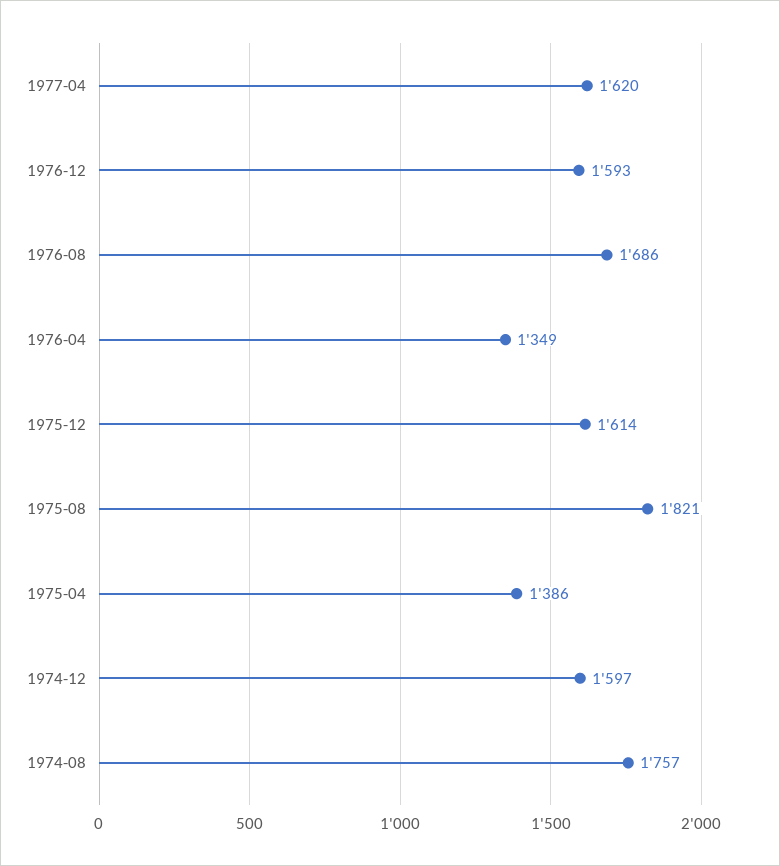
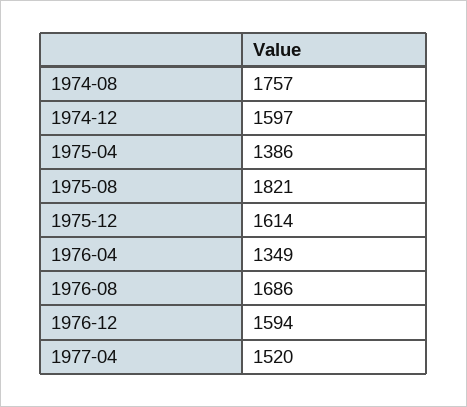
  {
-   "1977-04": 1620,
+   "1977-04": 1520,
-   "1976-12": 1593,
+   "1976-12": 1594,
    "1976-08": 1686,
    "1976-04": 1349,
    "1975-12": 1614,
    "1975-08": 1821,
    "1975-04": 1386,
    "1974-12": 1597,
    "1974-08": 1757
  }

